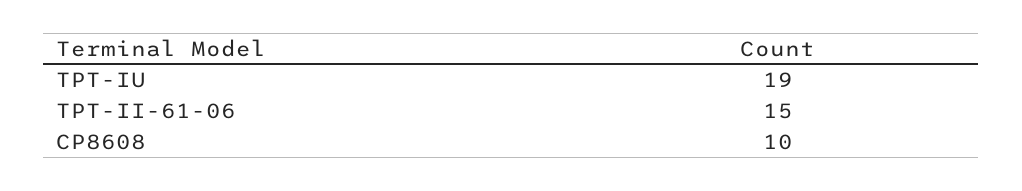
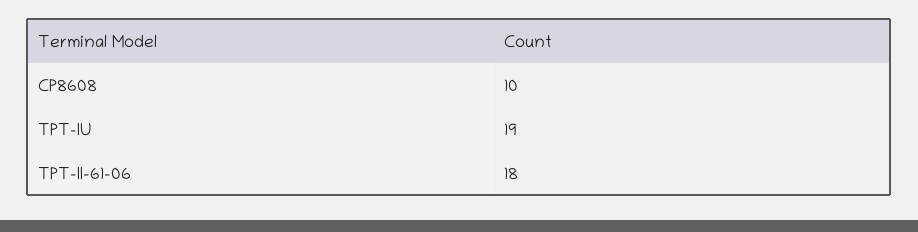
  {
    "TPT-IU": 19,
-   "TPT-II-61-06": 15,
+   "TPT-II-61-06": 18,
    "CP8608": 10
  }

